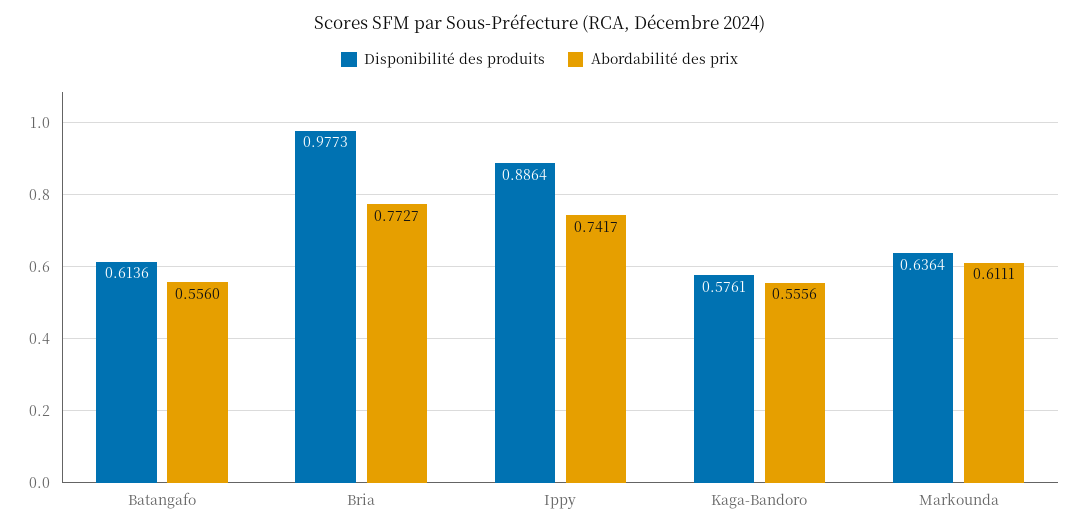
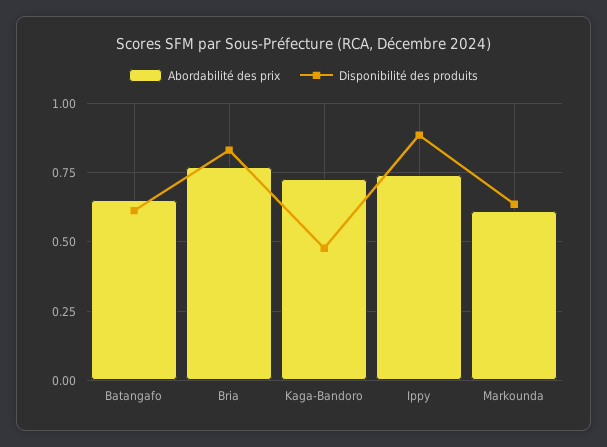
  {
    "Disponibilité des produits": {
      "Batangafo": 0.6136,
-     "Bria": 0.9773,
+     "Bria": 0.825,
      "Ippy": 0.8864,
-     "Kaga-Bandoro": 0.5761,
+     "Kaga-Bandoro": 0.475,
      "Markounda": 0.6364
    },
    "Abordabilité des prix": {
-     "Batangafo": 0.556,
+     "Batangafo": 0.65,
      "Bria": 0.7727,
      "Ippy": 0.7417,
-     "Kaga-Bandoro": 0.5556,
+     "Kaga-Bandoro": 0.725,
      "Markounda": 0.6111
    }
  }

